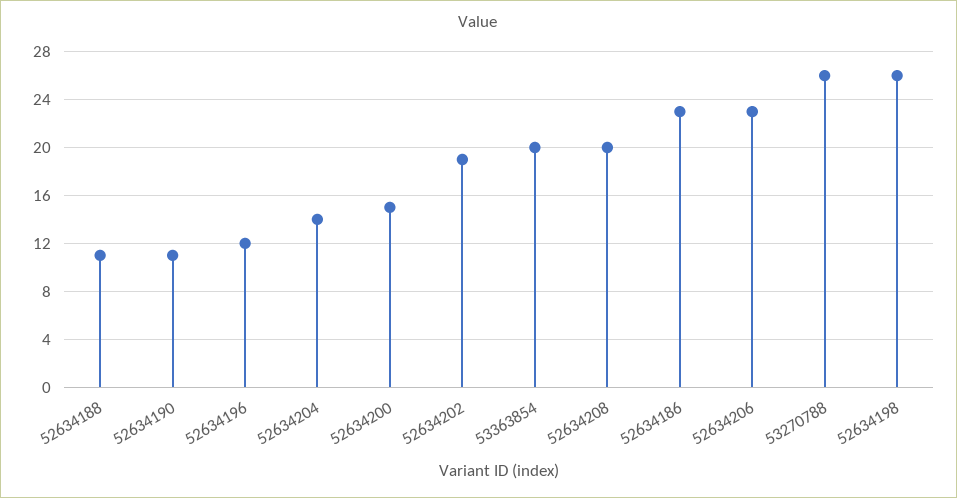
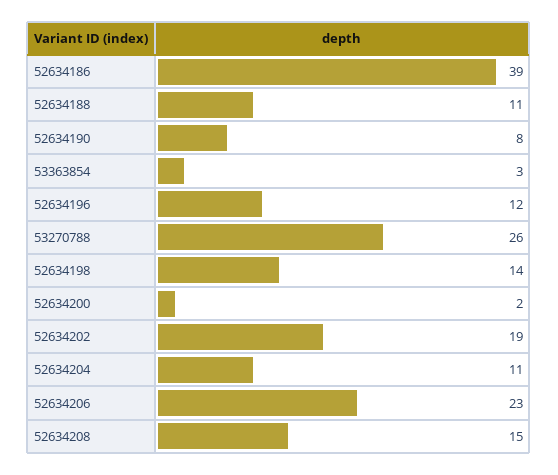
  {
    "52634188": 11,
-   "52634190": 11,
+   "52634190": 8,
    "52634196": 12,
-   "52634204": 14,
+   "52634204": 11,
-   "52634200": 15,
+   "52634200": 2,
    "52634202": 19,
-   "53363854": 20,
+   "53363854": 3,
-   "52634208": 20,
+   "52634208": 15,
-   "52634186": 23,
+   "52634186": 39,
    "52634206": 23,
    "53270788": 26,
-   "52634198": 26
+   "52634198": 14
  }

